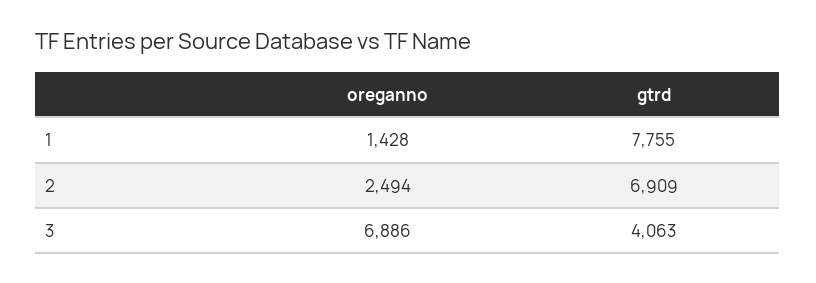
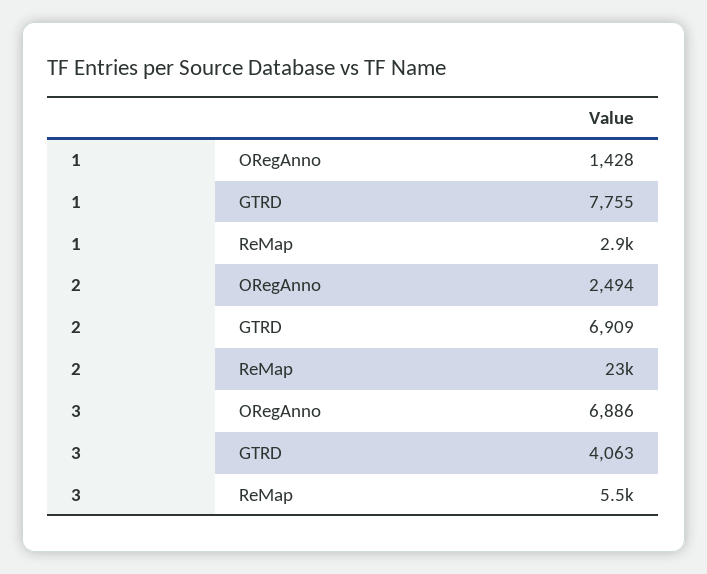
  {
    "oreganno": {
      "1": 1428,
      "2": 2494,
      "3": 6886
    },
    "gtrd": {
      "1": 7755,
      "2": 6909,
      "3": 4063
-   }
+   },
+   "ReMap": {
+     "1": 2900,
+     "2": 23000,
+     "3": 5500
+   }
  }

